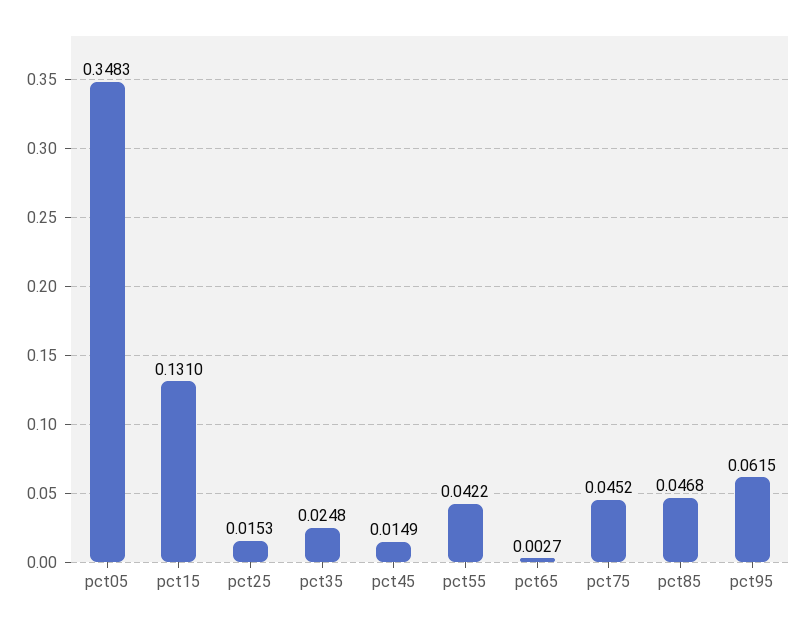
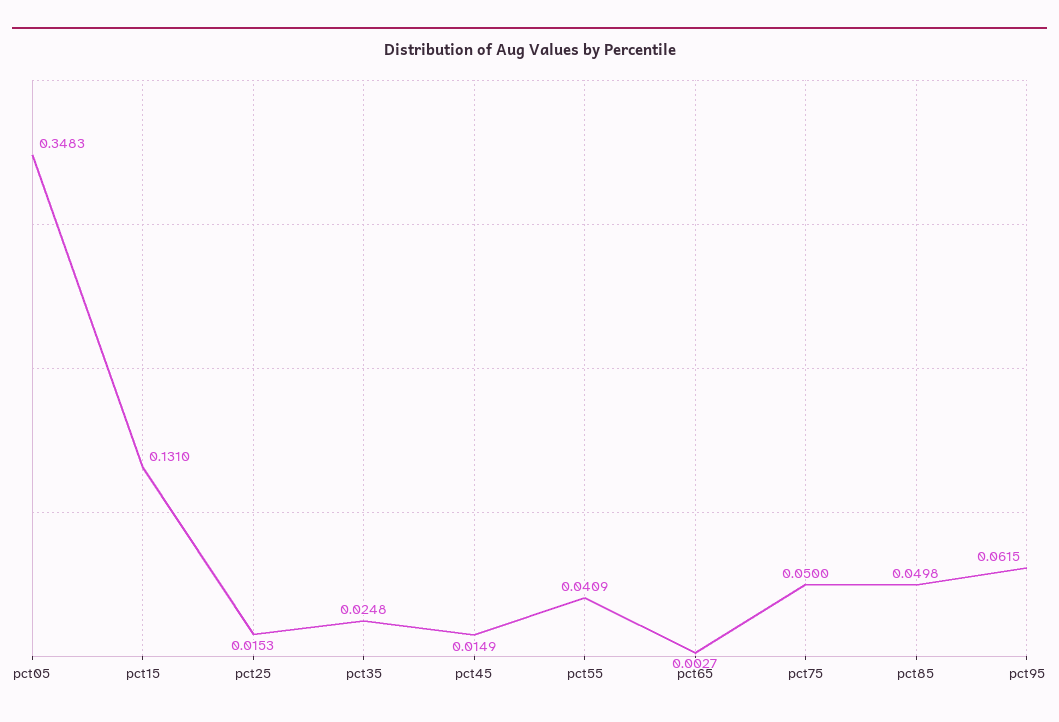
  {
    "pct05": 0.3483,
    "pct15": 0.131,
    "pct25": 0.0153,
    "pct35": 0.0248,
    "pct45": 0.0149,
-   "pct55": 0.0422,
+   "pct55": 0.0409,
    "pct65": 0.0027,
-   "pct75": 0.0452,
+   "pct75": 0.05,
-   "pct85": 0.0468,
+   "pct85": 0.0498,
    "pct95": 0.0615
  }

